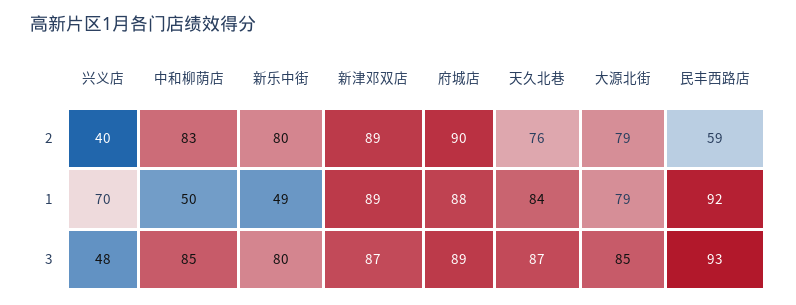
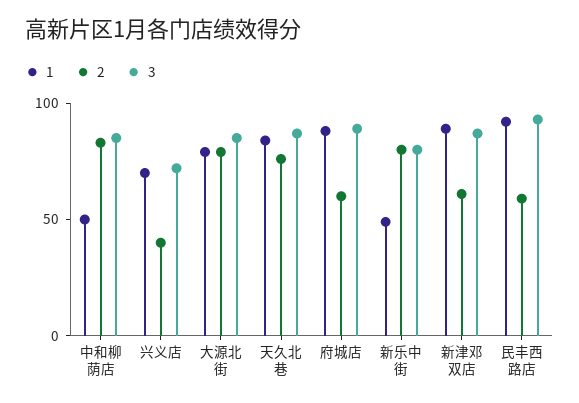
  {
    "2": {
      "兴义店": 40,
      "中和柳荫店": 83,
      "新乐中街": 80,
-     "新津邓双店": 89,
+     "新津邓双店": 60,
-     "府城店": 90,
+     "府城店": 60,
      "天久北巷": 76,
      "大源北街": 79,
      "民丰西路店": 59
    },
    "1": {
      "兴义店": 70,
      "中和柳荫店": 50,
      "新乐中街": 49,
      "新津邓双店": 89,
      "府城店": 88,
      "天久北巷": 84,
      "大源北街": 79,
      "民丰西路店": 92
    },
    "3": {
-     "兴义店": 48,
+     "兴义店": 70,
      "中和柳荫店": 85,
      "新乐中街": 80,
      "新津邓双店": 87,
      "府城店": 89,
      "天久北巷": 87,
      "大源北街": 85,
      "民丰西路店": 93
    }
  }

